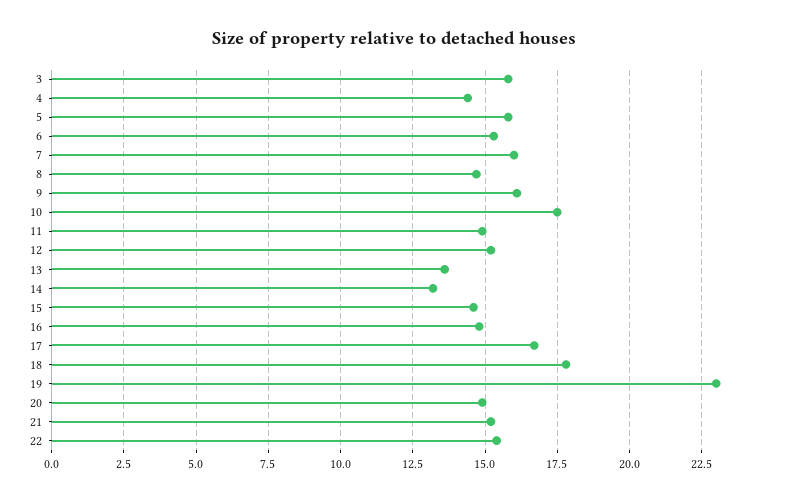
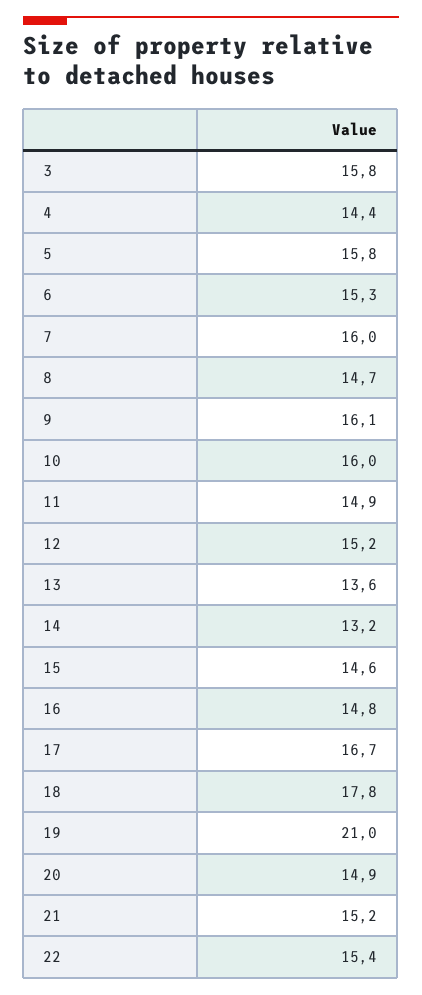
  {
    "3": 15.8,
    "4": 14.4,
    "5": 15.8,
    "6": 15.3,
    "7": 16,
    "8": 14.7,
    "9": 16.1,
-   "10": 17.5,
+   "10": 16,
    "11": 14.9,
    "12": 15.2,
    "13": 13.6,
    "14": 13.2,
    "15": 14.6,
    "16": 14.8,
    "17": 16.7,
    "18": 17.8,
-   "19": 23,
+   "19": 21,
    "20": 14.9,
    "21": 15.2,
    "22": 15.4
  }

